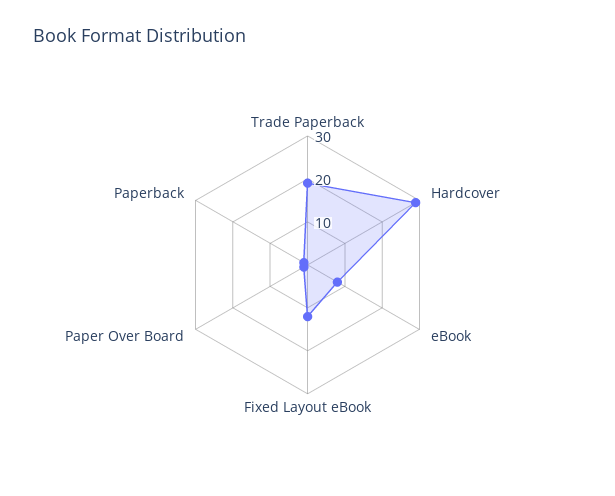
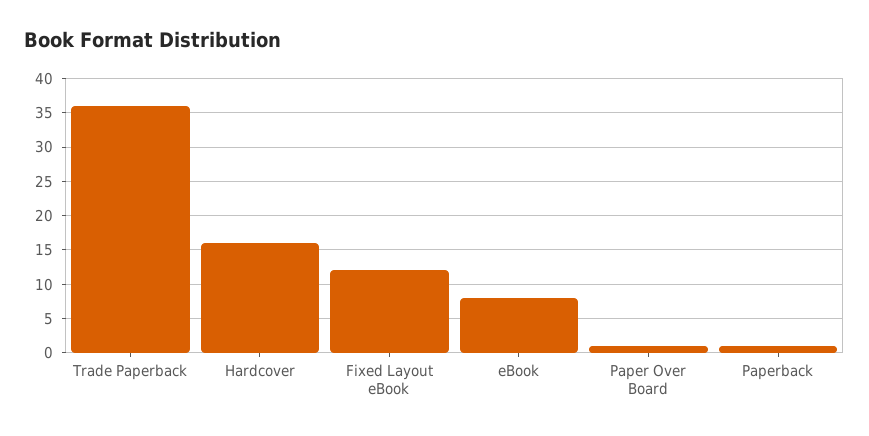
  {
-   "Trade Paperback": 20,
+   "Trade Paperback": 36,
-   "Hardcover": 30,
+   "Hardcover": 16,
    "eBook": 8,
    "Fixed Layout eBook": 12,
    "Paper Over Board": 1,
    "Paperback": 1
  }

